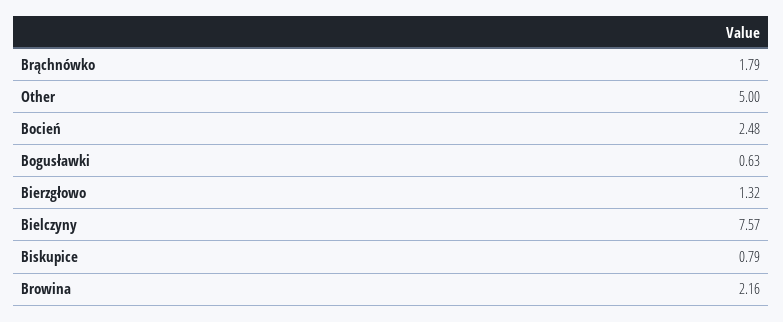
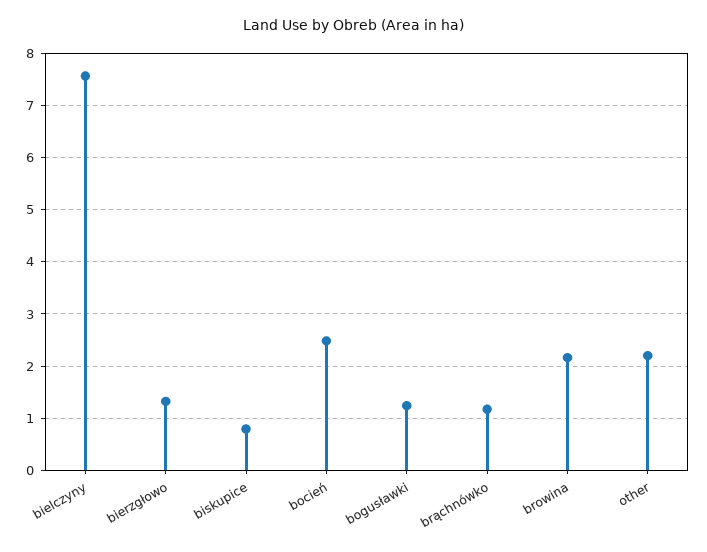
  {
-   "Brąchnówko": 1.79,
+   "Brąchnówko": 1.2,
-   "Other": 5,
+   "Other": 2.2,
    "Bocień": 2.48,
-   "Bogusławki": 0.63,
+   "Bogusławki": 1.2,
    "Bierzgłowo": 1.32,
    "Bielczyny": 7.57,
    "Biskupice": 0.79,
    "Browina": 2.16
  }

